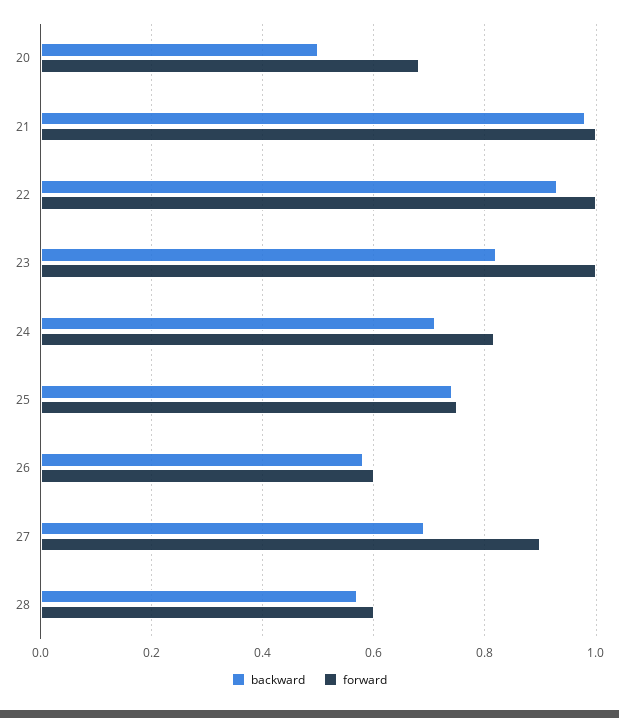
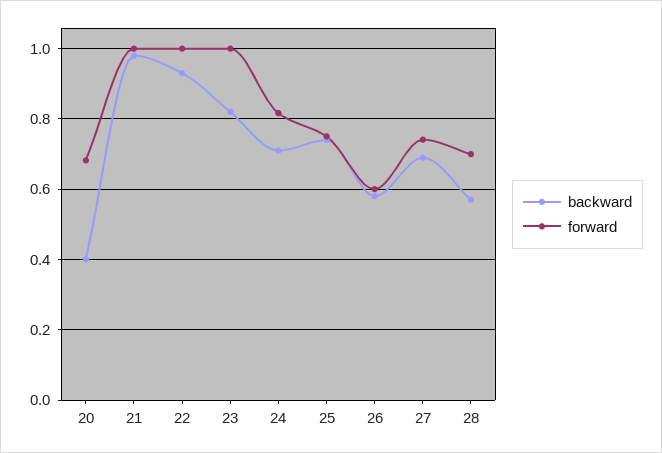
  {
    "backward": {
-     "20": 0.5,
+     "20": 0.4,
      "21": 0.98,
      "22": 0.94,
      "23": 0.82,
      "24": 0.72,
      "25": 0.74,
      "26": 0.58,
      "27": 0.7,
      "28": 0.58
    },
    "forward": {
      "20": 0.68,
      "21": 1,
      "22": 1,
      "23": 1,
      "24": 0.82,
      "25": 0.76,
      "26": 0.6,
-     "27": 0.9,
+     "27": 0.74,
-     "28": 0.6
+     "28": 0.7
    }
  }

